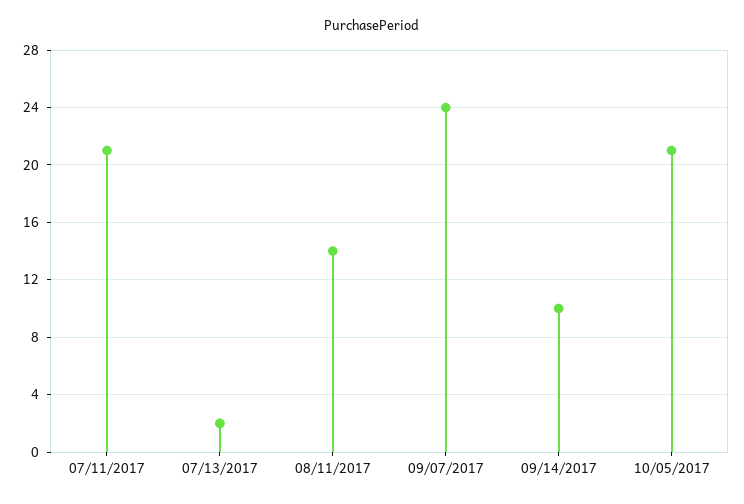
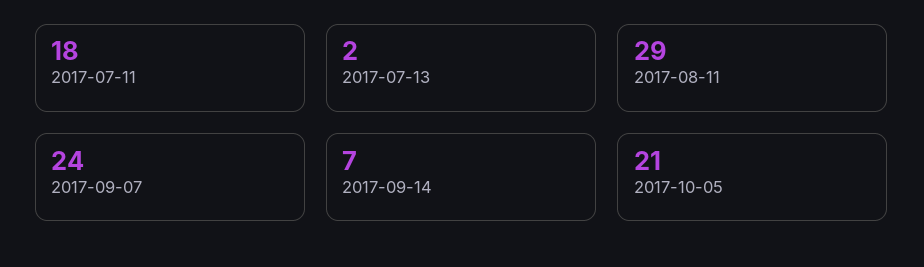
  {
-   "07/11/2017": 21,
+   "07/11/2017": 18,
    "07/13/2017": 2,
-   "08/11/2017": 14,
+   "08/11/2017": 29,
    "09/07/2017": 24,
-   "09/14/2017": 10,
+   "09/14/2017": 7,
    "10/05/2017": 21
  }

